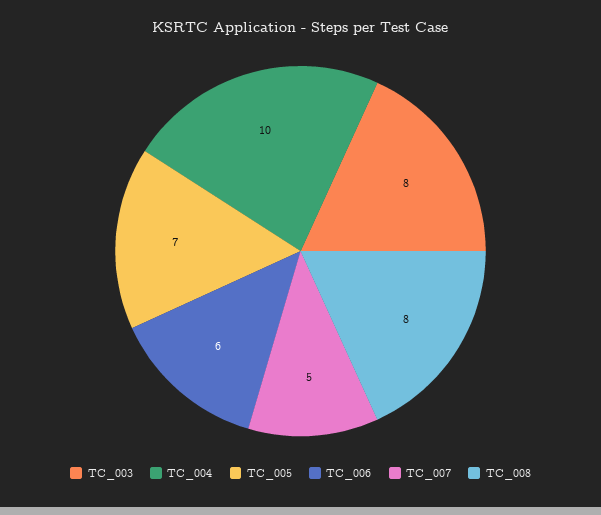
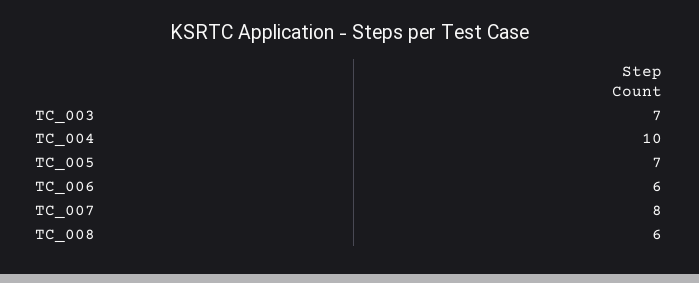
  {
-   "TC_003": 8,
+   "TC_003": 7,
    "TC_004": 10,
    "TC_005": 7,
    "TC_006": 6,
-   "TC_007": 5,
+   "TC_007": 8,
-   "TC_008": 8
+   "TC_008": 6
  }

